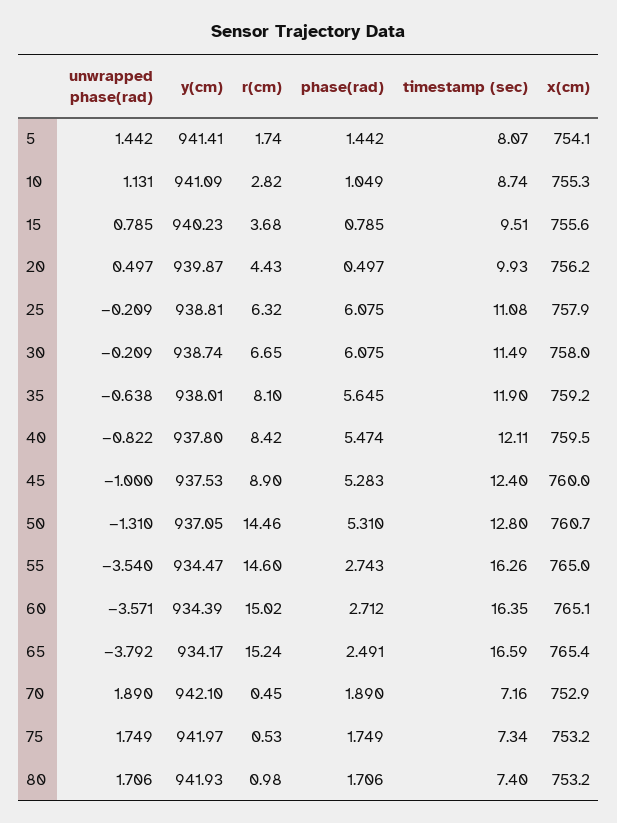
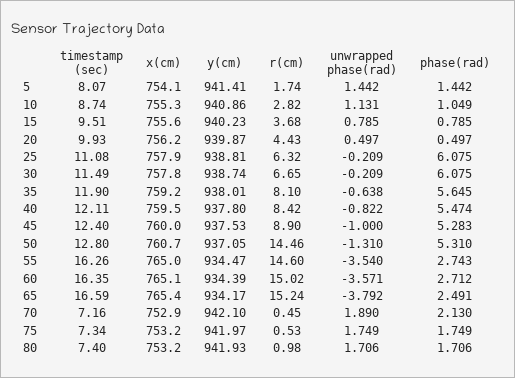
  {
    "unwrapped phase(rad)": {
      "5": 1.442,
      "10": 1.131,
      "15": 0.785,
      "20": 0.497,
      "25": -0.209,
      "30": -0.209,
      "35": -0.638,
      "40": -0.822,
      "45": -1,
      "50": -1.31,
      "55": -3.54,
      "60": -3.571,
      "65": -3.792,
      "70": 1.89,
      "75": 1.749,
      "80": 1.706
    },
    "y(cm)": {
      "5": 941.41,
-     "10": 941.09,
+     "10": 940.86,
      "15": 940.23,
      "20": 939.87,
      "25": 938.81,
      "30": 938.74,
      "35": 938.01,
      "40": 937.8,
      "45": 937.53,
      "50": 937.05,
      "55": 934.47,
      "60": 934.39,
      "65": 934.17,
      "70": 942.1,
      "75": 941.97,
      "80": 941.93
    },
    "r(cm)": {
      "5": 1.74,
      "10": 2.82,
      "15": 3.68,
      "20": 4.43,
      "25": 6.32,
      "30": 6.65,
      "35": 8.1,
      "40": 8.42,
      "45": 8.9,
      "50": 14.46,
      "55": 14.6,
      "60": 15.02,
      "65": 15.24,
      "70": 0.45,
      "75": 0.53,
      "80": 0.98
    },
    "phase(rad)": {
      "5": 1.442,
      "10": 1.049,
      "15": 0.785,
      "20": 0.497,
      "25": 6.075,
      "30": 6.075,
      "35": 5.645,
      "40": 5.474,
      "45": 5.283,
      "50": 5.31,
      "55": 2.743,
      "60": 2.712,
      "65": 2.491,
-     "70": 1.89,
+     "70": 2.13,
      "75": 1.749,
      "80": 1.706
    },
    "timestamp (sec)": {
      "5": 8.07,
      "10": 8.74,
      "15": 9.51,
      "20": 9.93,
      "25": 11.08,
      "30": 11.49,
      "35": 11.9,
      "40": 12.11,
      "45": 12.4,
      "50": 12.8,
      "55": 16.26,
      "60": 16.35,
      "65": 16.59,
      "70": 7.16,
      "75": 7.34,
      "80": 7.4
    },
    "x(cm)": {
      "5": 754.1,
      "10": 755.3,
      "15": 755.6,
      "20": 756.2,
      "25": 757.9,
-     "30": 758,
+     "30": 757.8,
      "35": 759.2,
      "40": 759.5,
      "45": 760,
      "50": 760.7,
      "55": 765,
      "60": 765.1,
      "65": 765.4,
      "70": 752.9,
      "75": 753.2,
      "80": 753.2
    }
  }

